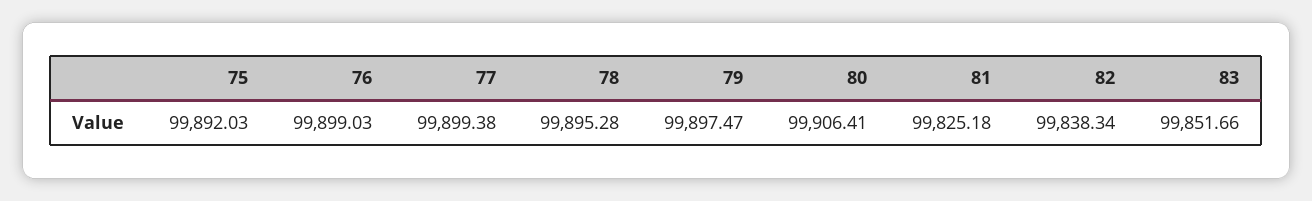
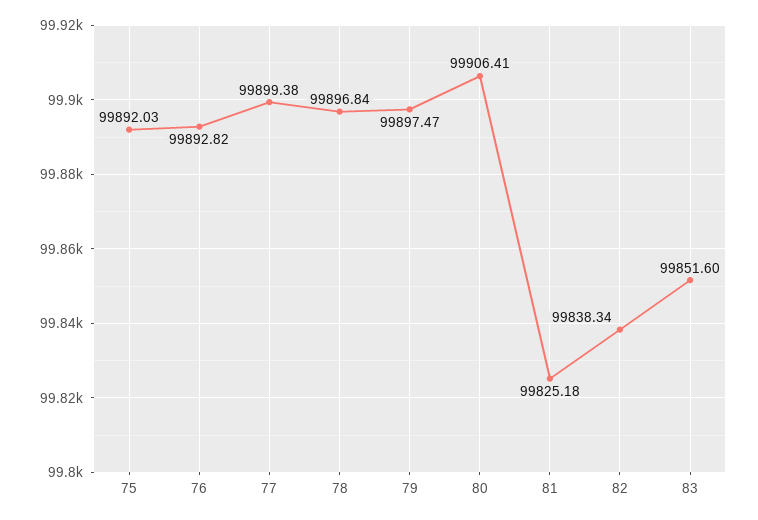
  {
    "75": 99892.03,
-   "76": 99899.03,
+   "76": 99892.82,
    "77": 99899.38,
-   "78": 99895.28,
+   "78": 99896.84,
    "79": 99897.47,
    "80": 99906.41,
    "81": 99825.18,
    "82": 99838.34,
-   "83": 99851.66
+   "83": 99851.6
  }

